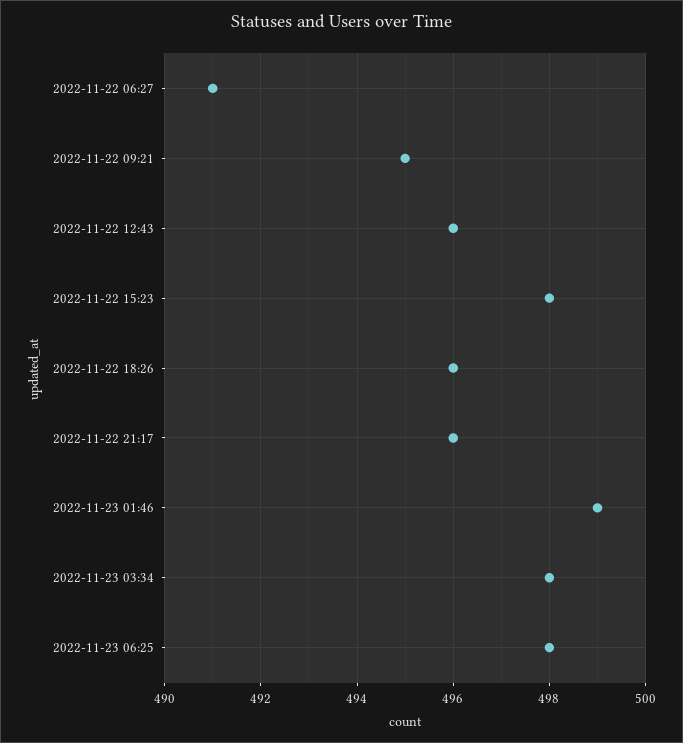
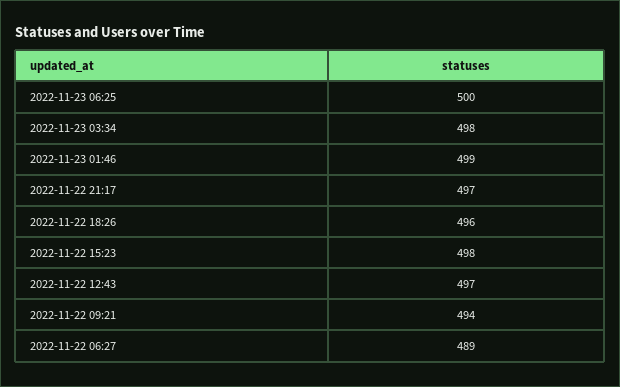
  {
-   "2022-11-22 06:27": 491,
+   "2022-11-22 06:27": 489,
-   "2022-11-22 09:21": 495,
+   "2022-11-22 09:21": 494,
-   "2022-11-22 12:43": 496,
+   "2022-11-22 12:43": 497,
    "2022-11-22 15:23": 498,
    "2022-11-22 18:26": 496,
-   "2022-11-22 21:17": 496,
+   "2022-11-22 21:17": 497,
    "2022-11-23 01:46": 499,
    "2022-11-23 03:34": 498,
-   "2022-11-23 06:25": 498
+   "2022-11-23 06:25": 500
  }

